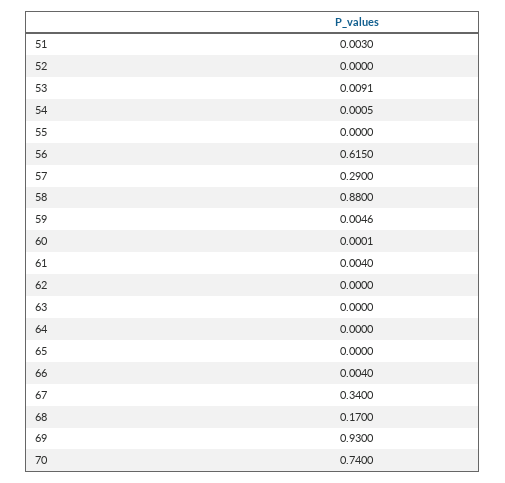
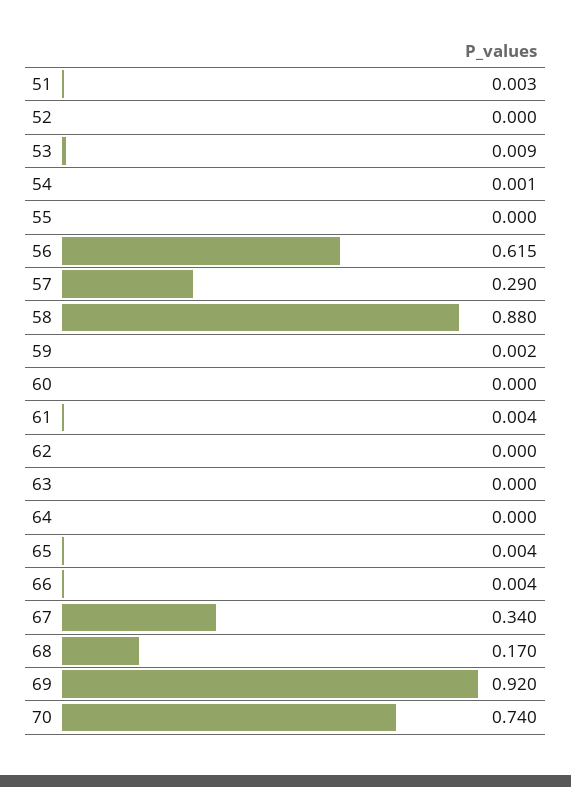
  {
    "51": 0.003,
    "52": 0,
    "53": 0.0091,
    "54": 0.0005,
    "55": 0,
    "56": 0.615,
    "57": 0.29,
    "58": 0.88,
-   "59": 0.0046,
+   "59": 0.002,
    "60": 0.0001,
    "61": 0.004,
    "62": 0,
    "63": 0,
    "64": 0,
-   "65": 0,
+   "65": 0.004,
    "66": 0.004,
    "67": 0.34,
    "68": 0.17,
-   "69": 0.93,
+   "69": 0.92,
    "70": 0.74
  }

